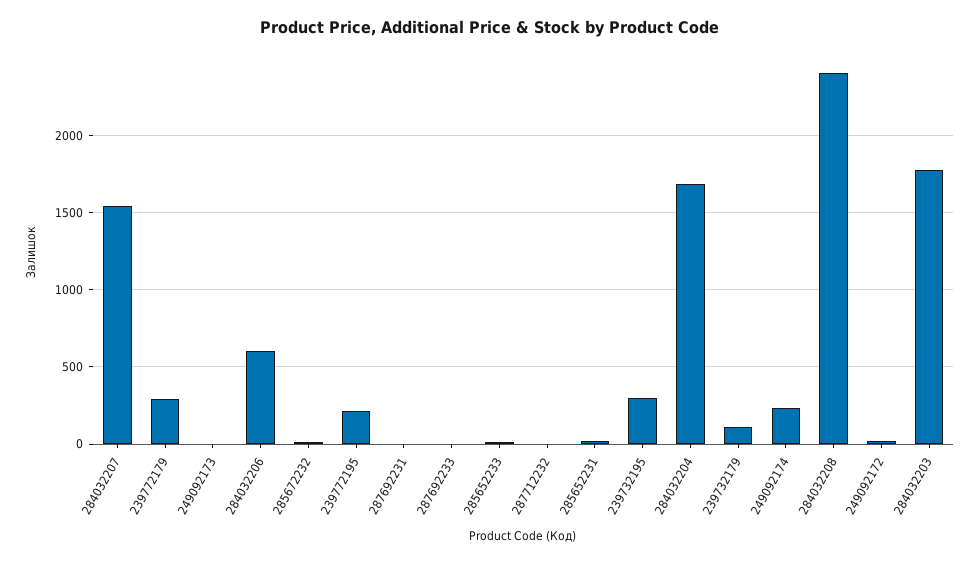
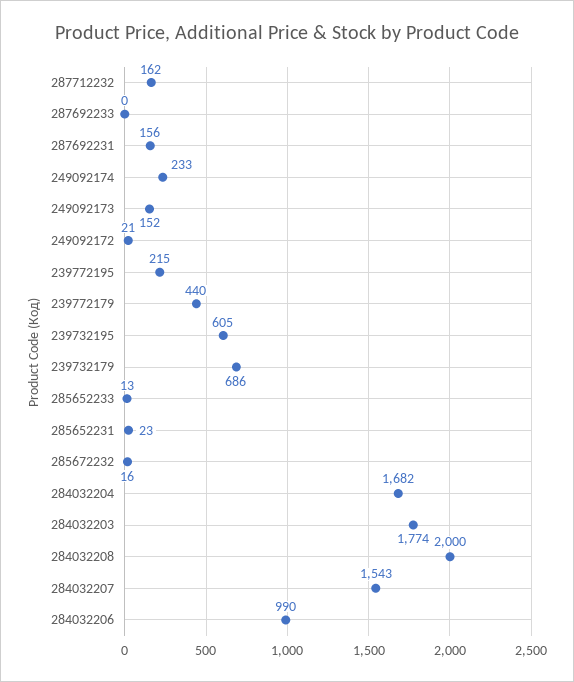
  {
    "284032207": 1543,
-   "239772179": 300,
+   "239772179": 440,
-   "249092173": 0,
+   "249092173": 152,
-   "284032206": 600,
+   "284032206": 990,
    "285672232": 16,
    "239772195": 215,
-   "287692231": 0,
+   "287692231": 156,
    "287692233": 0,
    "285652233": 13,
-   "287712232": 0,
+   "287712232": 162,
    "285652231": 23,
-   "239732195": 300,
+   "239732195": 605,
    "284032204": 1682,
-   "239732179": 100,
+   "239732179": 686,
    "249092174": 233,
-   "284032208": 2400,
+   "284032208": 2000,
    "249092172": 21,
    "284032203": 1774
  }

